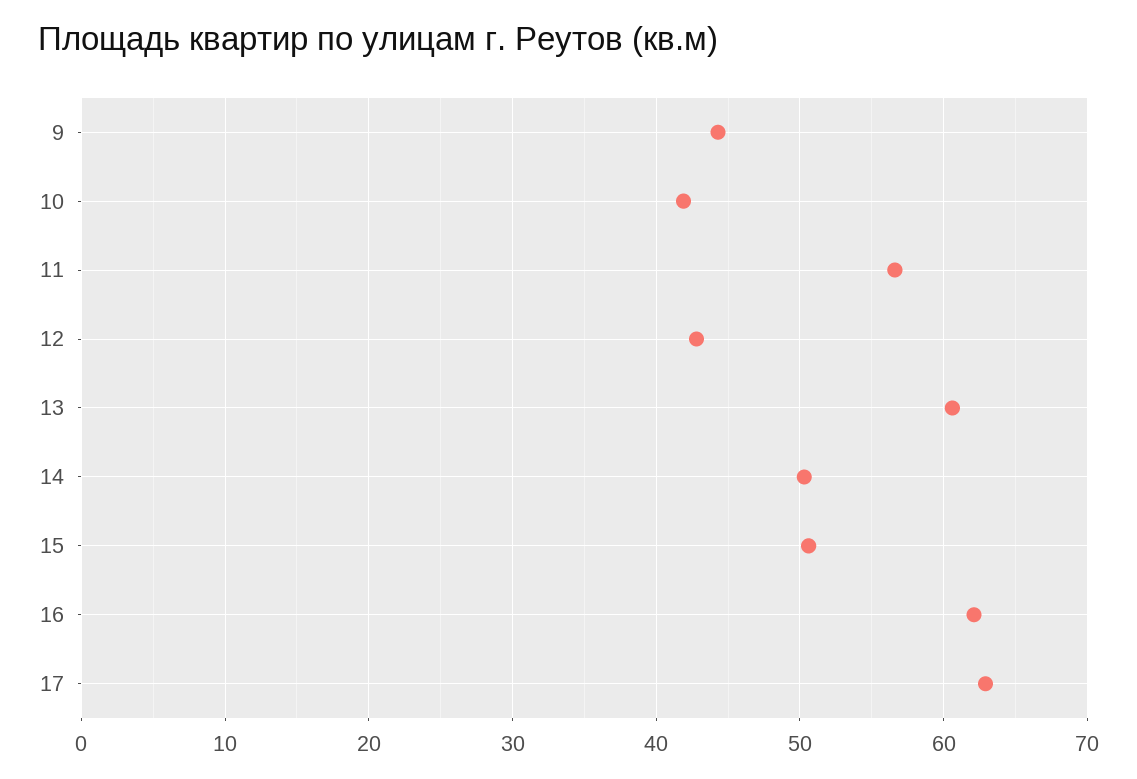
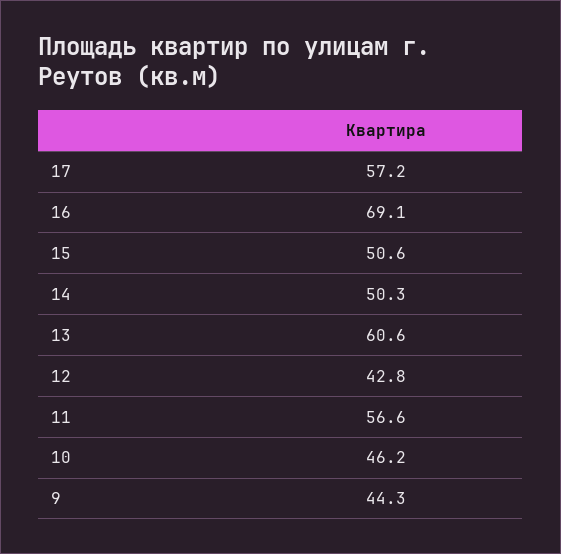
  {
    "9": 44.3,
-   "10": 42,
+   "10": 46.2,
    "11": 56.6,
    "12": 42.8,
    "13": 60.6,
    "14": 50.3,
    "15": 50.6,
-   "16": 62,
+   "16": 69.1,
-   "17": 63
+   "17": 57.2
  }

